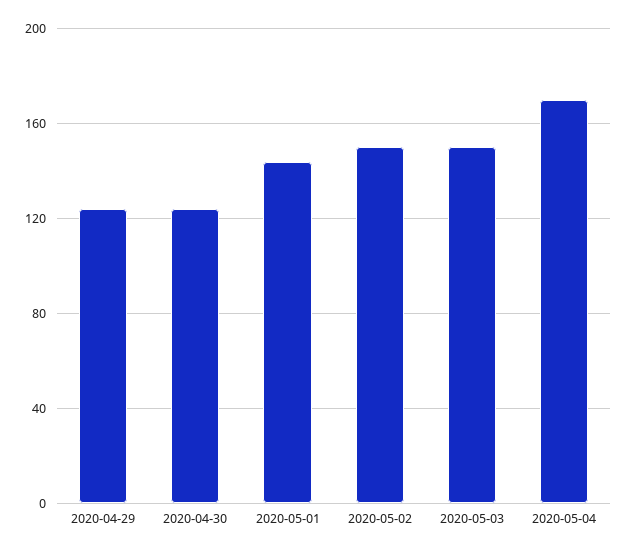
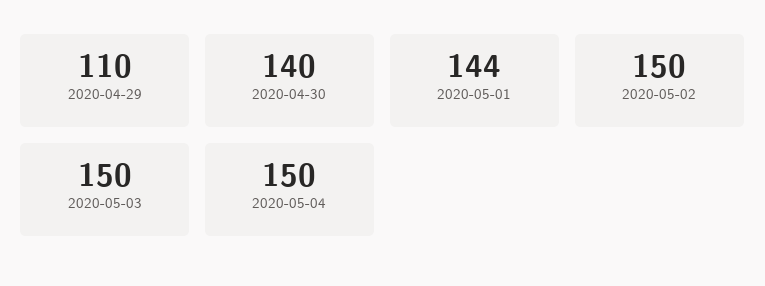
  {
-   "2020-04-29": 125,
+   "2020-04-29": 110,
-   "2020-04-30": 125,
+   "2020-04-30": 140,
    "2020-05-01": 144,
    "2020-05-02": 150,
    "2020-05-03": 150,
-   "2020-05-04": 170
+   "2020-05-04": 150
  }

